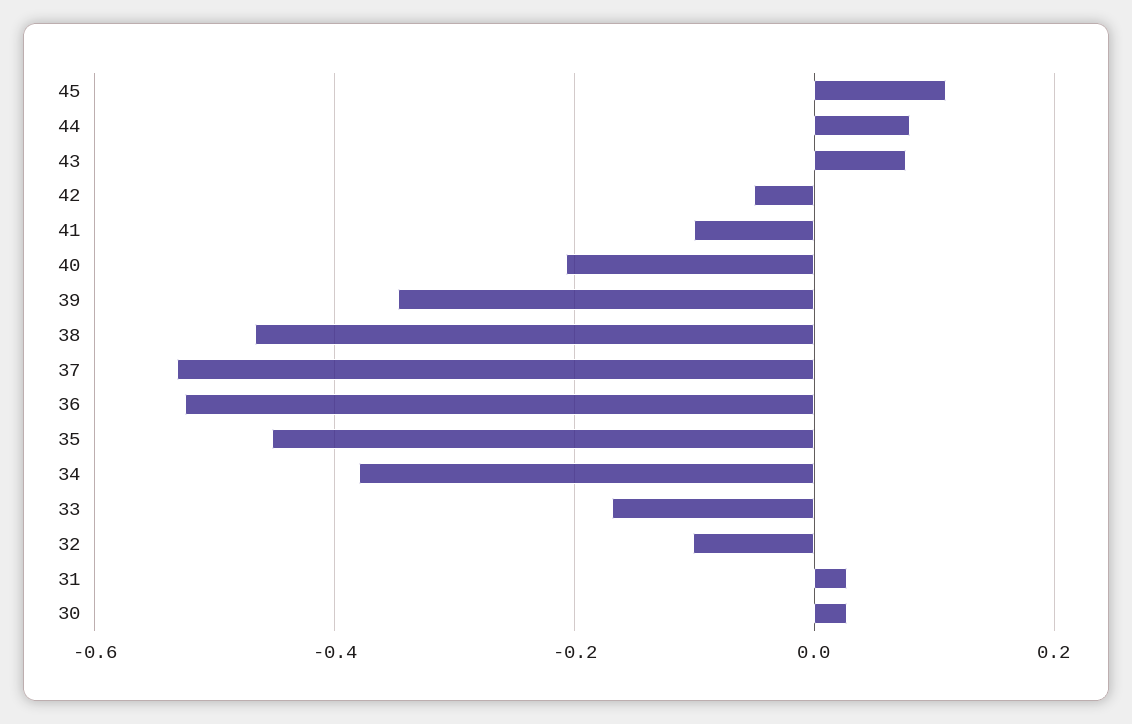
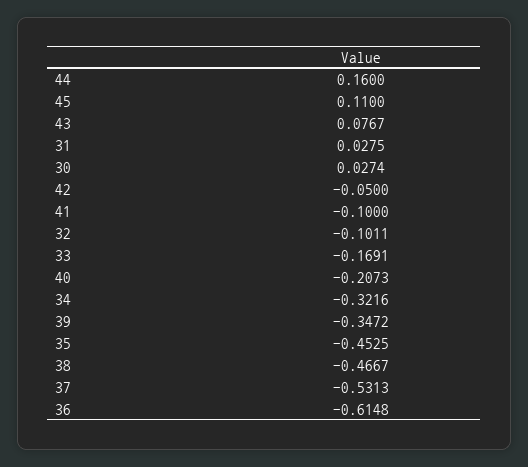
  {
    "45": 0.11,
-   "44": 0.08,
+   "44": 0.16,
    "43": 0.0767,
    "42": -0.05,
    "41": -0.1,
    "40": -0.2073,
    "39": -0.3472,
    "38": -0.4667,
    "37": -0.5313,
-   "36": -0.52,
+   "36": -0.6148,
    "35": -0.4525,
-   "34": -0.38,
+   "34": -0.3216,
    "33": -0.1691,
    "32": -0.1011,
    "31": 0.0275,
    "30": 0.0274
  }

